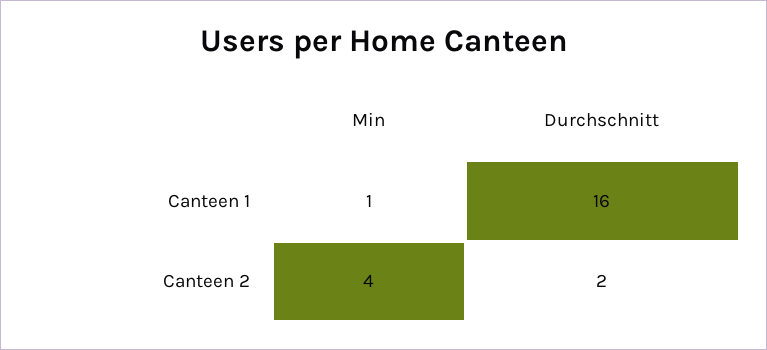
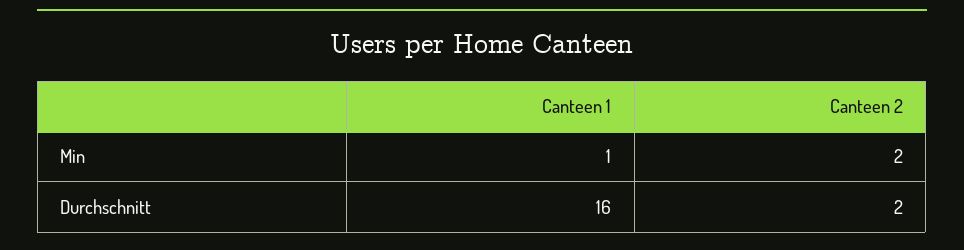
  {
    "Min": {
      "Canteen 1": 1,
-     "Canteen 2": 4
+     "Canteen 2": 2
    },
    "Durchschnitt": {
      "Canteen 1": 16,
      "Canteen 2": 2
    }
  }

